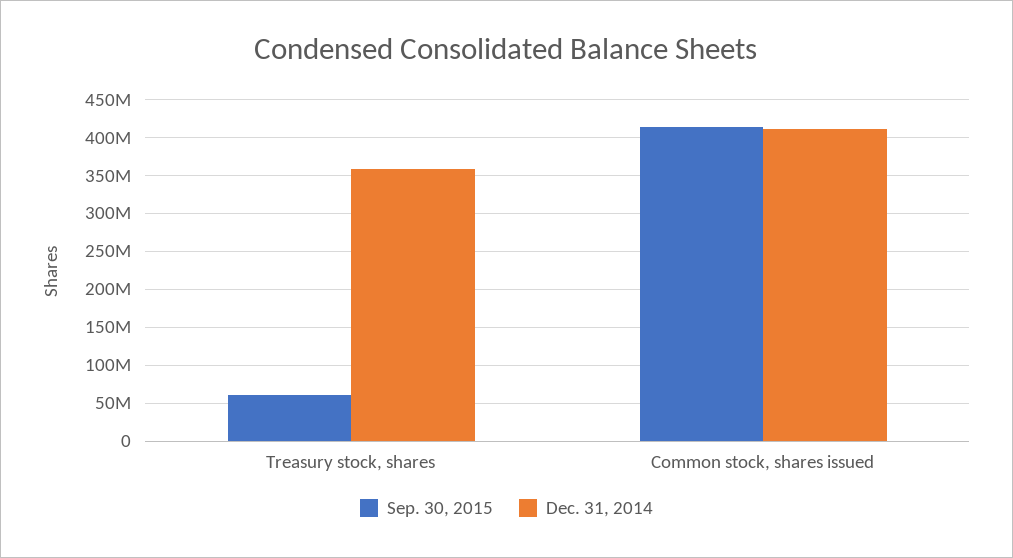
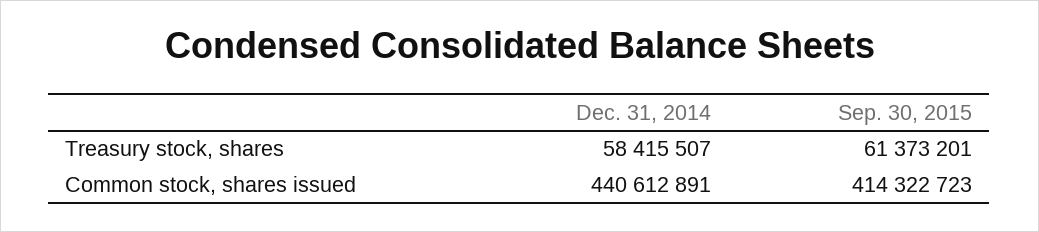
  {
    "Sep. 30, 2015": {
      "Treasury stock, shares": 61373201,
      "Common stock, shares issued": 414322723
    },
    "Dec. 31, 2014": {
-     "Treasury stock, shares": 360000000,
+     "Treasury stock, shares": 58415507,
-     "Common stock, shares issued": 410000000
+     "Common stock, shares issued": 440612891
    }
  }

